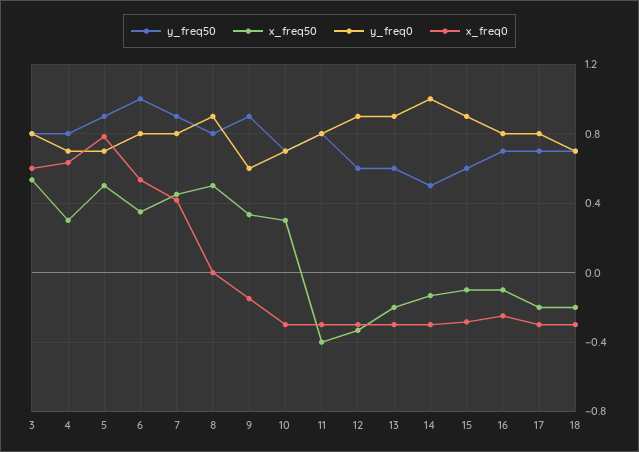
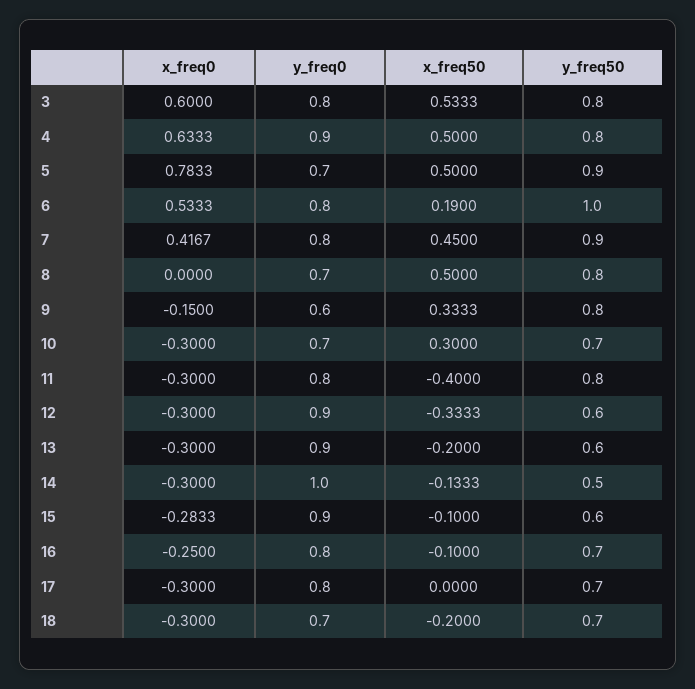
  {
    "y_freq50": {
      "3": 0.8,
      "4": 0.8,
      "5": 0.9,
      "6": 1,
      "7": 0.9,
      "8": 0.8,
-     "9": 0.9,
+     "9": 0.8,
      "10": 0.7,
      "11": 0.8,
      "12": 0.6,
      "13": 0.6,
      "14": 0.5,
      "15": 0.6,
      "16": 0.7,
      "17": 0.7,
      "18": 0.7
    },
    "x_freq50": {
      "3": 0.5333,
-     "4": 0.3,
+     "4": 0.5,
      "5": 0.5,
-     "6": 0.35,
+     "6": 0.19,
      "7": 0.45,
      "8": 0.5,
      "9": 0.3333,
      "10": 0.3,
      "11": -0.4,
      "12": -0.3333,
      "13": -0.2,
      "14": -0.1333,
      "15": -0.1,
      "16": -0.1,
-     "17": -0.2,
+     "17": 0,
      "18": -0.2
    },
    "y_freq0": {
      "3": 0.8,
-     "4": 0.7,
+     "4": 0.9,
      "5": 0.7,
      "6": 0.8,
      "7": 0.8,
-     "8": 0.9,
+     "8": 0.7,
      "9": 0.6,
      "10": 0.7,
      "11": 0.8,
      "12": 0.9,
      "13": 0.9,
      "14": 1,
      "15": 0.9,
      "16": 0.8,
      "17": 0.8,
      "18": 0.7
    },
    "x_freq0": {
      "3": 0.6,
      "4": 0.6333,
      "5": 0.7833,
      "6": 0.5333,
      "7": 0.4167,
      "8": 0,
      "9": -0.15,
      "10": -0.3,
      "11": -0.3,
      "12": -0.3,
      "13": -0.3,
      "14": -0.3,
      "15": -0.2833,
      "16": -0.25,
      "17": -0.3,
      "18": -0.3
    }
  }

